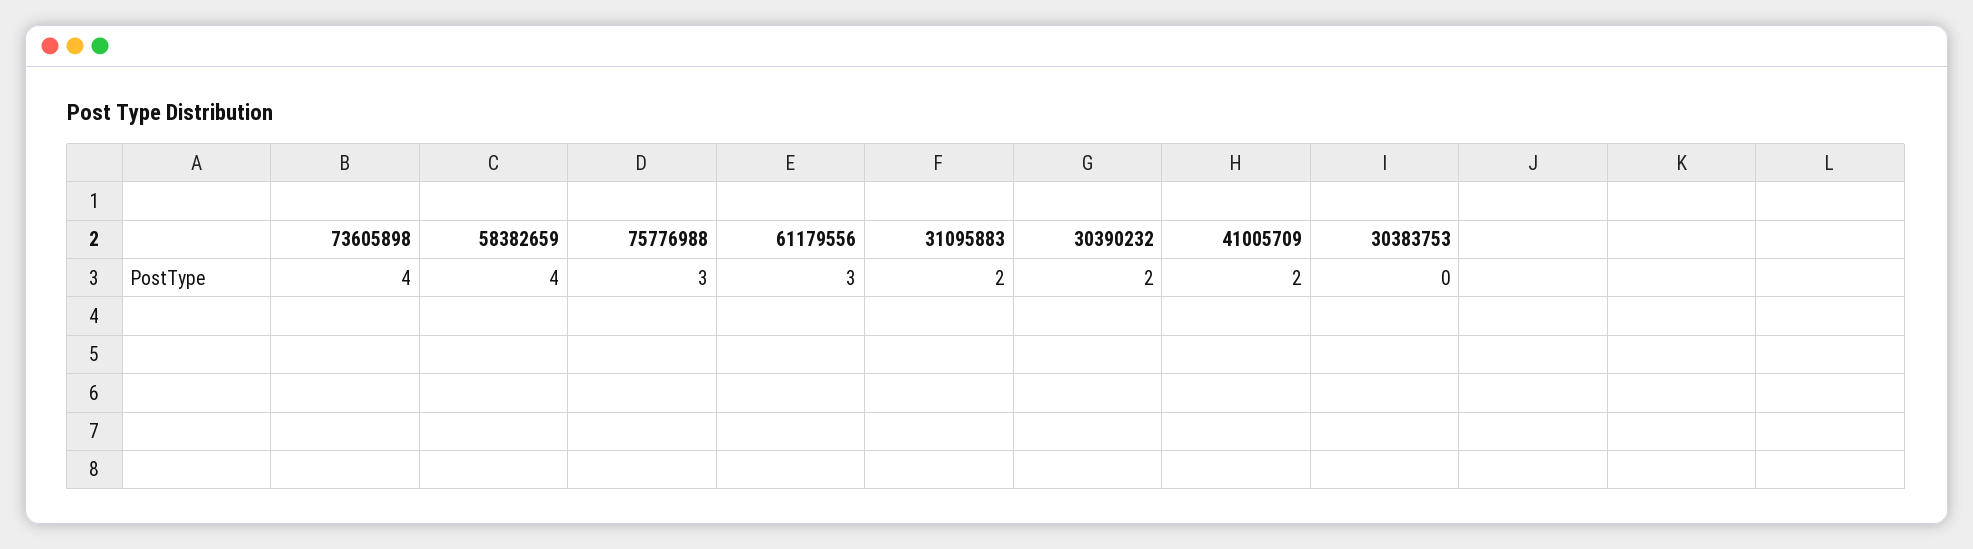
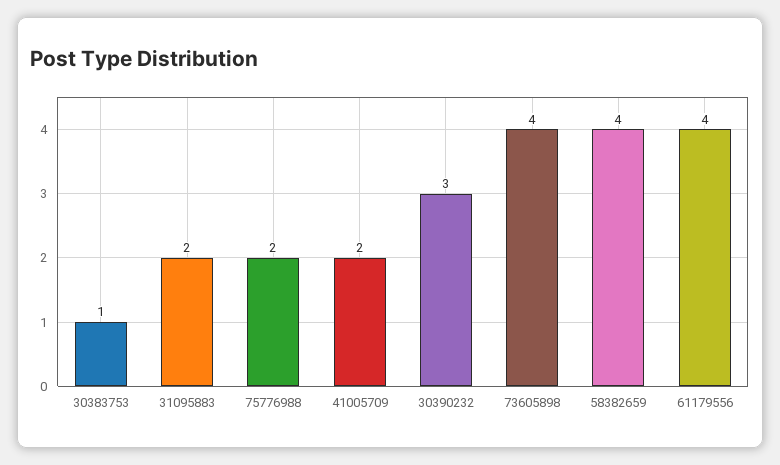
  {
    "73605898": 4,
    "58382659": 4,
-   "75776988": 3,
+   "75776988": 2,
-   "61179556": 3,
+   "61179556": 4,
    "31095883": 2,
-   "30390232": 2,
+   "30390232": 3,
    "41005709": 2,
-   "30383753": 0
+   "30383753": 1
  }

